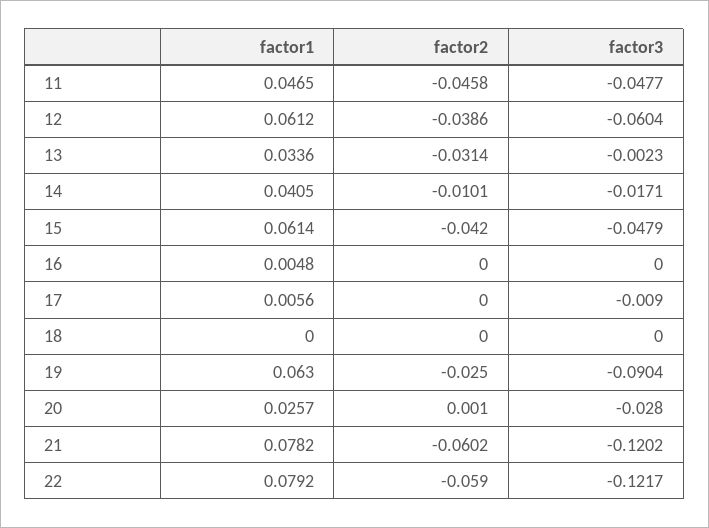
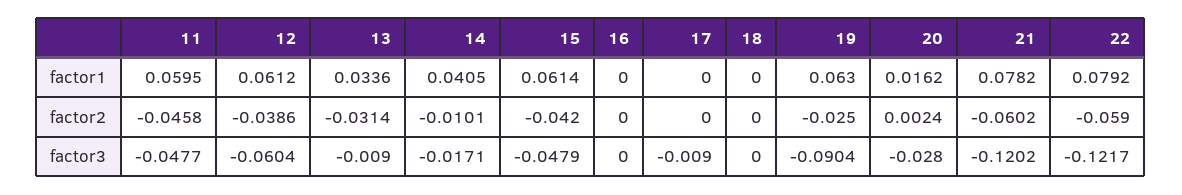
  {
    "factor1": {
-     "11": 0.0465,
+     "11": 0.0595,
      "12": 0.0612,
      "13": 0.0336,
      "14": 0.0405,
      "15": 0.0614,
-     "16": 0.0048,
+     "16": 0,
-     "17": 0.0056,
+     "17": 0,
      "18": 0,
      "19": 0.063,
-     "20": 0.0257,
+     "20": 0.0162,
      "21": 0.0782,
      "22": 0.0792
    },
    "factor2": {
      "11": -0.0458,
      "12": -0.0386,
      "13": -0.0314,
      "14": -0.0101,
      "15": -0.042,
      "16": 0,
      "17": 0,
      "18": 0,
      "19": -0.025,
-     "20": 0.001,
+     "20": 0.0024,
      "21": -0.0602,
      "22": -0.059
    },
    "factor3": {
      "11": -0.0477,
      "12": -0.0604,
-     "13": -0.0023,
+     "13": -0.009,
      "14": -0.0171,
      "15": -0.0479,
      "16": 0,
      "17": -0.009,
      "18": 0,
      "19": -0.0904,
      "20": -0.028,
      "21": -0.1202,
      "22": -0.1217
    }
  }

